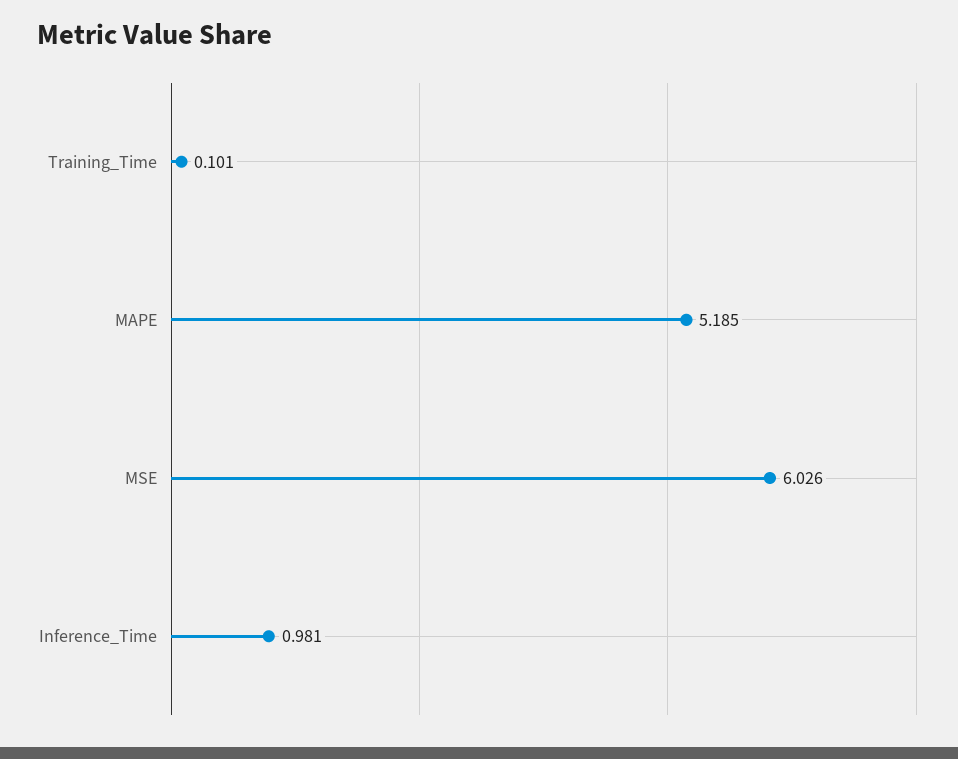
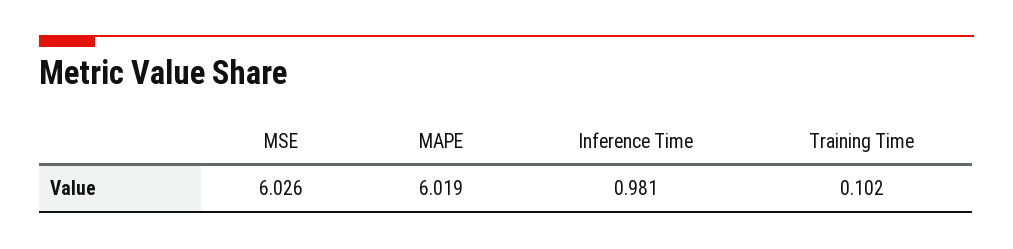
  {
-   "Training_Time": 0.101,
+   "Training_Time": 0.102,
-   "MAPE": 5.185,
+   "MAPE": 6.019,
    "MSE": 6.026,
    "Inference_Time": 0.981
  }

